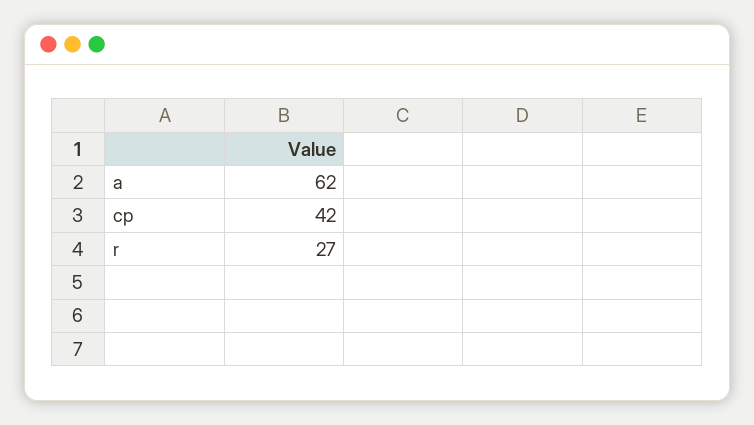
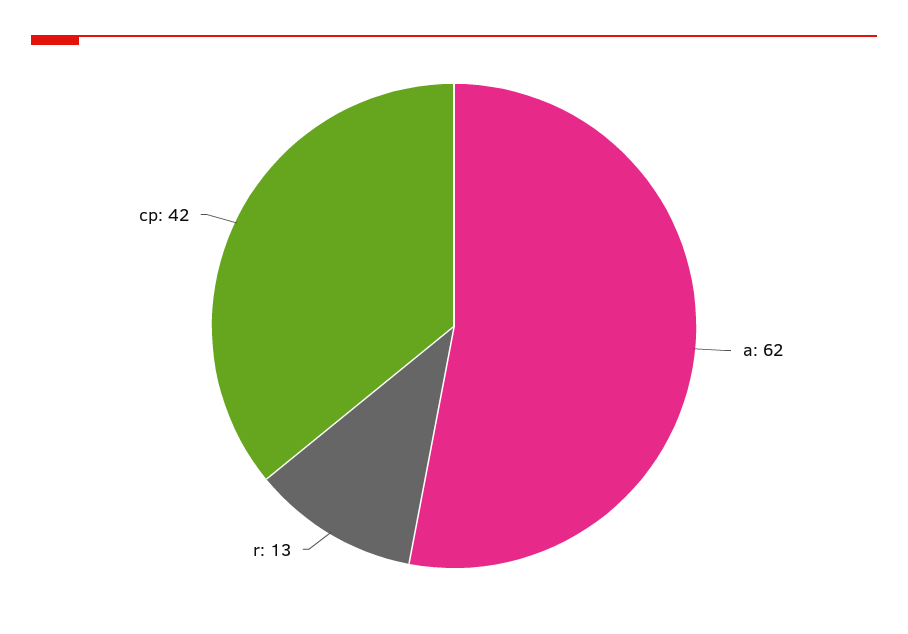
  {
    "a": 62,
    "cp": 42,
-   "r": 27
+   "r": 13
  }

